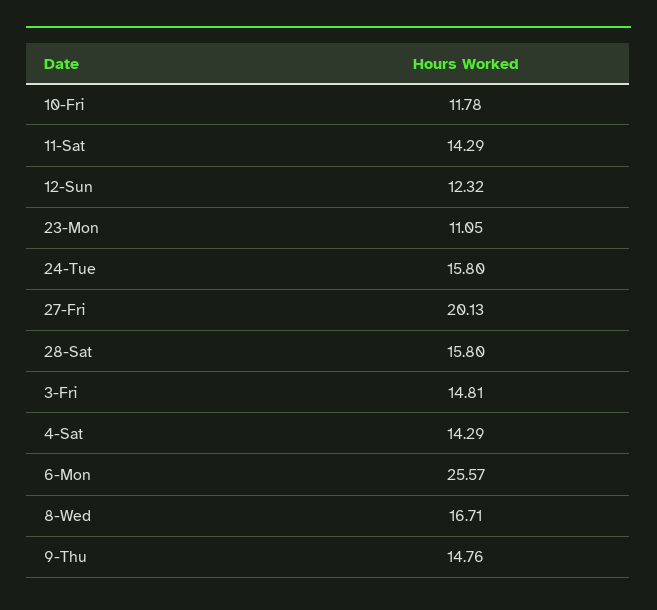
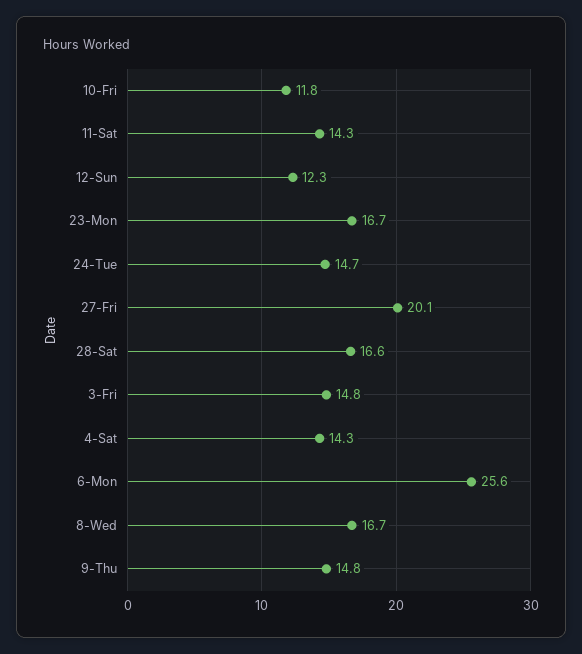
  {
    "10-Fri": 11.78,
    "11-Sat": 14.29,
    "12-Sun": 12.32,
-   "23-Mon": 11.05,
+   "23-Mon": 16.7,
-   "24-Tue": 15.8,
+   "24-Tue": 14.7,
    "27-Fri": 20.13,
-   "28-Sat": 15.8,
+   "28-Sat": 16.6,
    "3-Fri": 14.81,
    "4-Sat": 14.29,
    "6-Mon": 25.57,
    "8-Wed": 16.71,
    "9-Thu": 14.76
  }

